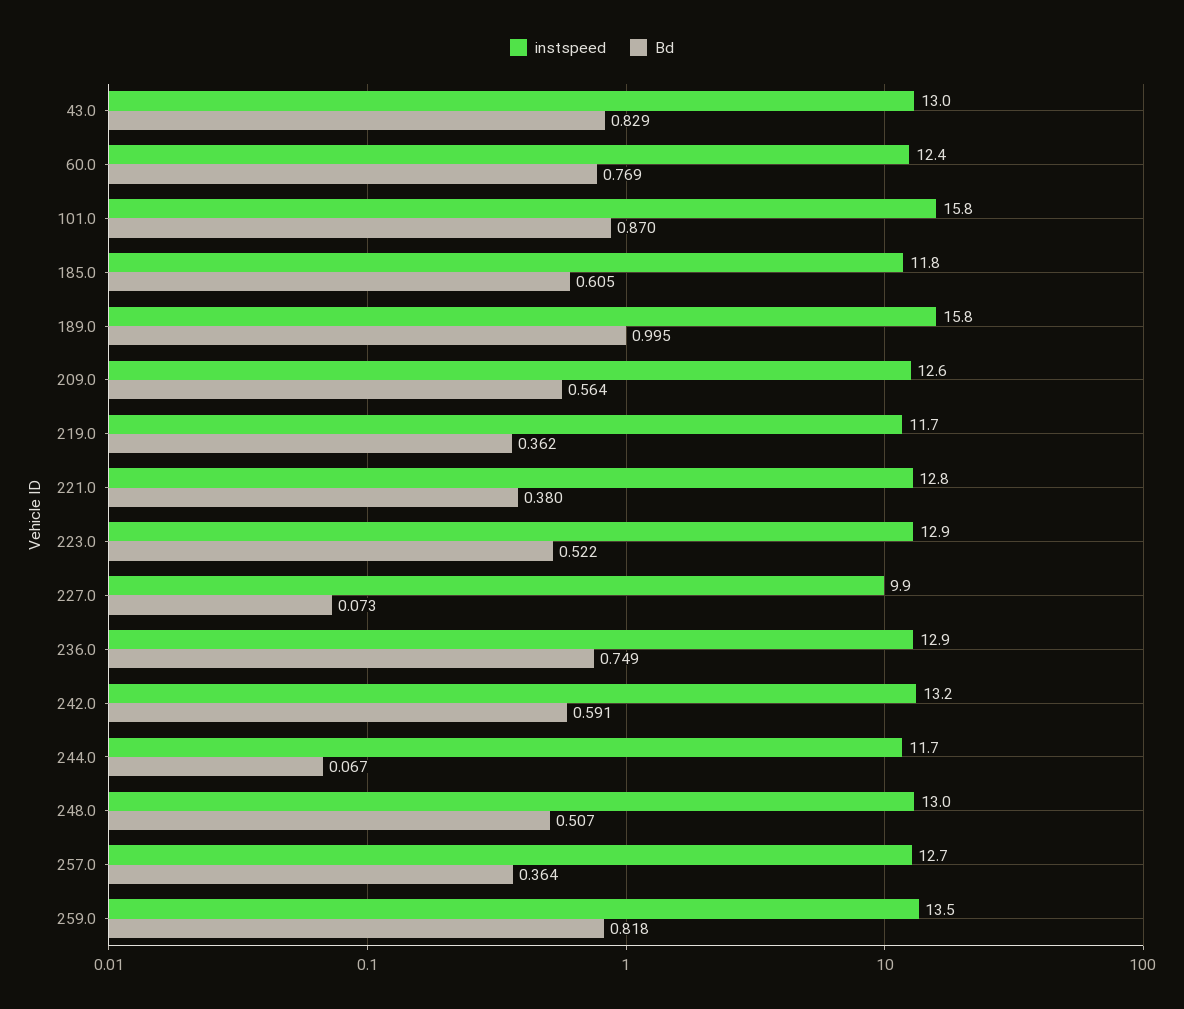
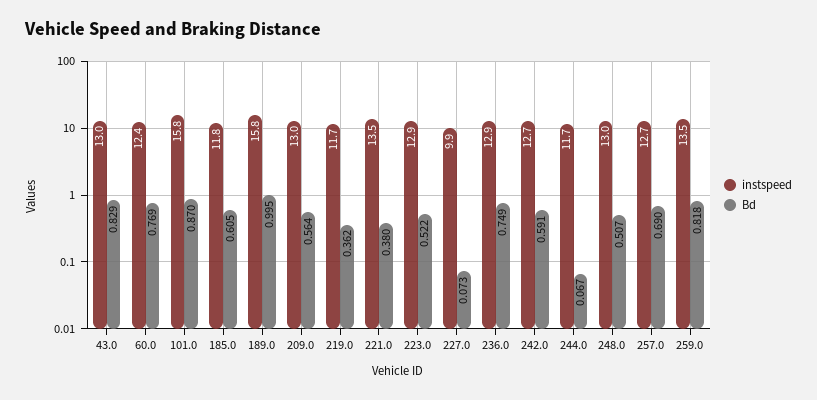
  {
    "instspeed": {
      "43.0": 13,
      "60.0": 12.4,
      "101.0": 15.8,
      "185.0": 11.8,
      "189.0": 15.8,
-     "209.0": 12.6,
+     "209.0": 13,
      "219.0": 11.7,
-     "221.0": 12.8,
+     "221.0": 13.5,
      "223.0": 12.9,
      "227.0": 9.9,
      "236.0": 12.9,
-     "242.0": 13.2,
+     "242.0": 12.7,
      "244.0": 11.7,
      "248.0": 13,
      "257.0": 12.7,
      "259.0": 13.5
    },
    "Bd": {
      "43.0": 0.829,
      "60.0": 0.769,
      "101.0": 0.87,
      "185.0": 0.605,
      "189.0": 0.995,
      "209.0": 0.564,
      "219.0": 0.362,
      "221.0": 0.38,
      "223.0": 0.522,
      "227.0": 0.073,
      "236.0": 0.749,
      "242.0": 0.591,
      "244.0": 0.067,
      "248.0": 0.507,
-     "257.0": 0.364,
+     "257.0": 0.69,
      "259.0": 0.818
    }
  }

